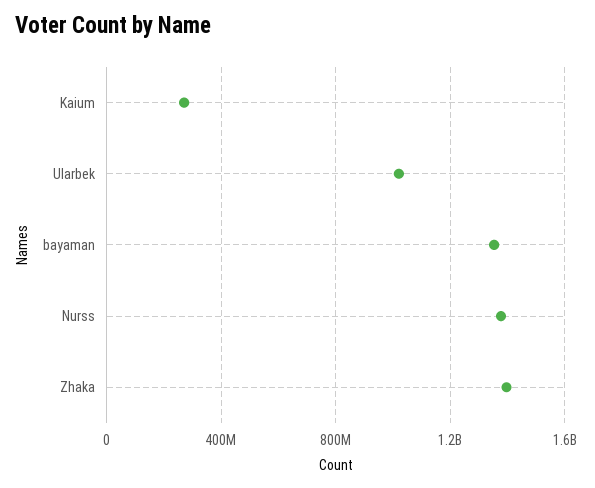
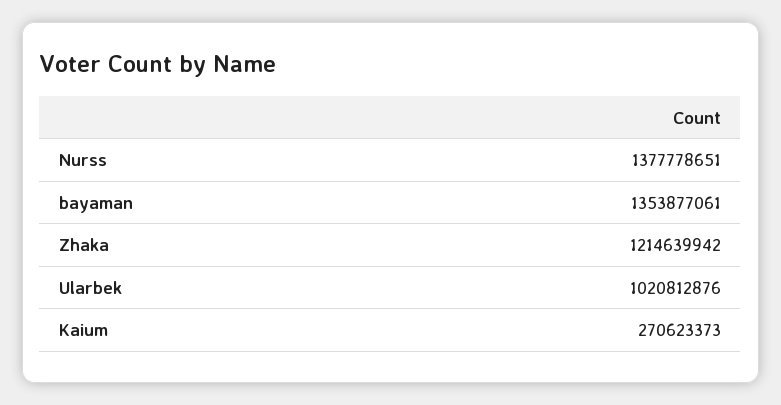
  {
    "Kaium": 270623373,
    "Ularbek": 1020812876,
    "bayaman": 1353877061,
    "Nurss": 1377778651,
-   "Zhaka": 1400000000
+   "Zhaka": 1214639942
  }

